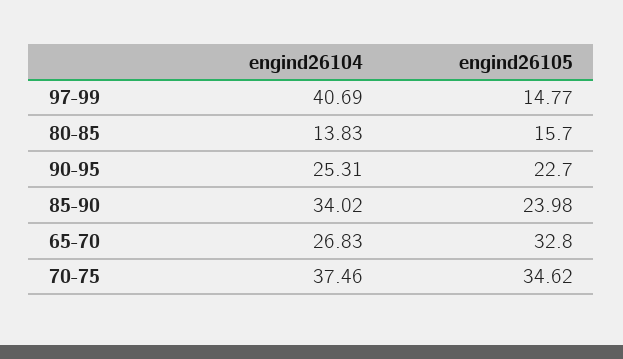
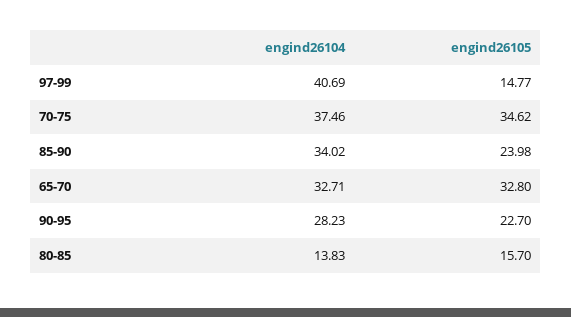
  {
    "engind26104": {
      "97-99": 40.69,
      "80-85": 13.83,
-     "90-95": 25.31,
+     "90-95": 28.23,
      "85-90": 34.02,
-     "65-70": 26.83,
+     "65-70": 32.71,
      "70-75": 37.46
    },
    "engind26105": {
      "97-99": 14.77,
      "80-85": 15.7,
      "90-95": 22.7,
      "85-90": 23.98,
      "65-70": 32.8,
      "70-75": 34.62
    }
  }

